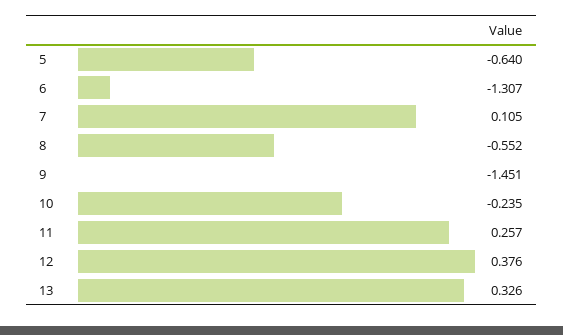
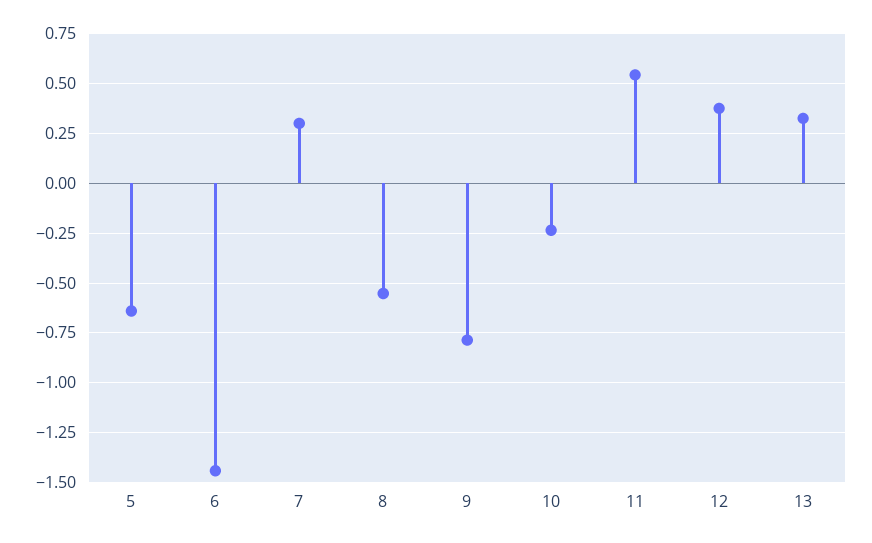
  {
    "5": -0.64,
-   "6": -1.307,
+   "6": -1.45,
-   "7": 0.105,
+   "7": 0.3,
    "8": -0.552,
-   "9": -1.451,
+   "9": -0.8,
    "10": -0.235,
-   "11": 0.257,
+   "11": 0.55,
    "12": 0.376,
    "13": 0.326
  }

